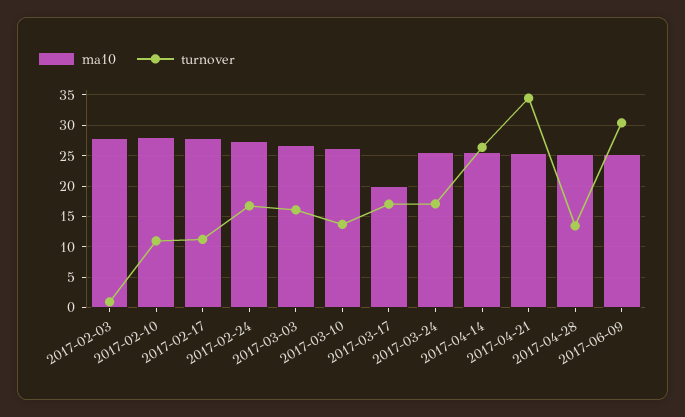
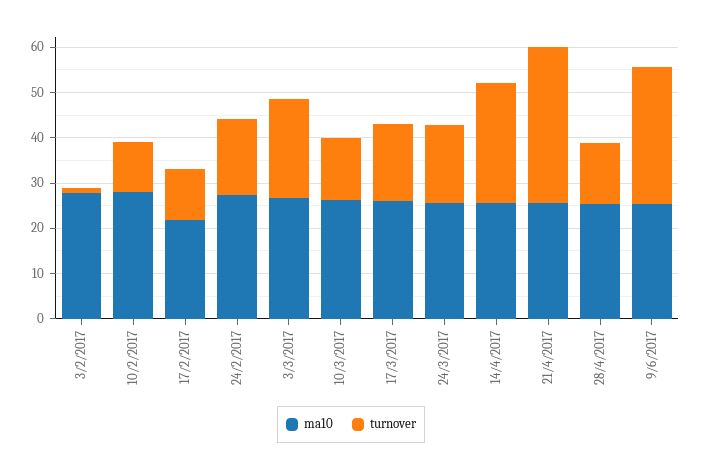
  {
    "ma10": {
      "2017-02-03": 28,
      "2017-02-10": 28,
-     "2017-02-17": 28,
+     "2017-02-17": 22,
      "2017-02-24": 27,
      "2017-03-03": 27,
      "2017-03-10": 26,
-     "2017-03-17": 20,
+     "2017-03-17": 26,
      "2017-03-24": 26,
      "2017-04-14": 26,
      "2017-04-21": 25,
      "2017-04-28": 25,
      "2017-06-09": 25
    },
    "turnover": {
      "2017-02-03": 1,
      "2017-02-10": 11,
      "2017-02-17": 11,
      "2017-02-24": 17,
-     "2017-03-03": 16,
+     "2017-03-03": 22,
      "2017-03-10": 14,
      "2017-03-17": 17,
      "2017-03-24": 17,
      "2017-04-14": 26,
      "2017-04-21": 34,
      "2017-04-28": 13,
      "2017-06-09": 30
    }
  }

